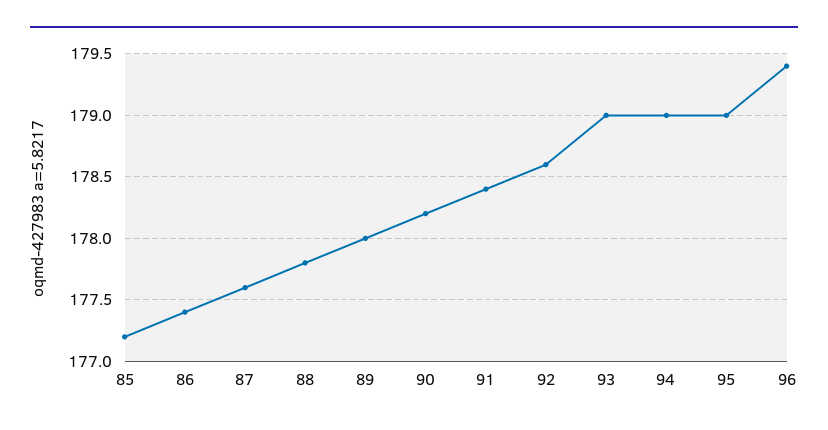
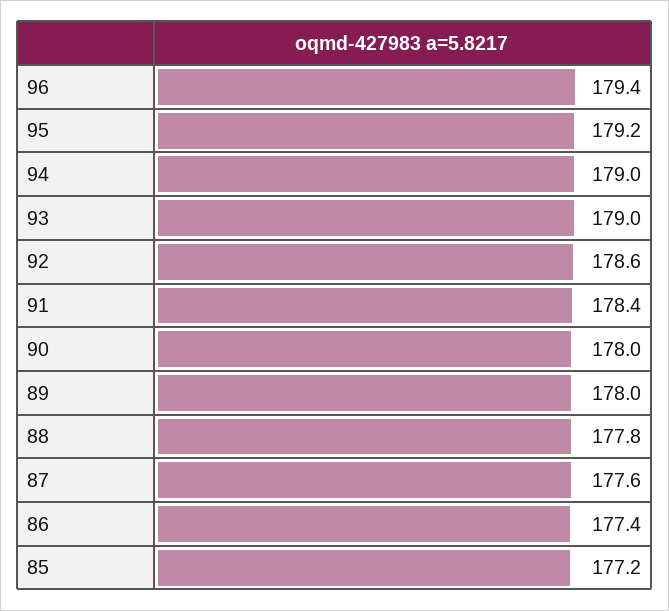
  {
    "85": 177.2,
    "86": 177.4,
    "87": 177.6,
    "88": 177.8,
    "89": 178,
-   "90": 178.2,
+   "90": 178,
    "91": 178.4,
    "92": 178.6,
    "93": 179,
    "94": 179,
-   "95": 179,
+   "95": 179.2,
    "96": 179.4
  }

